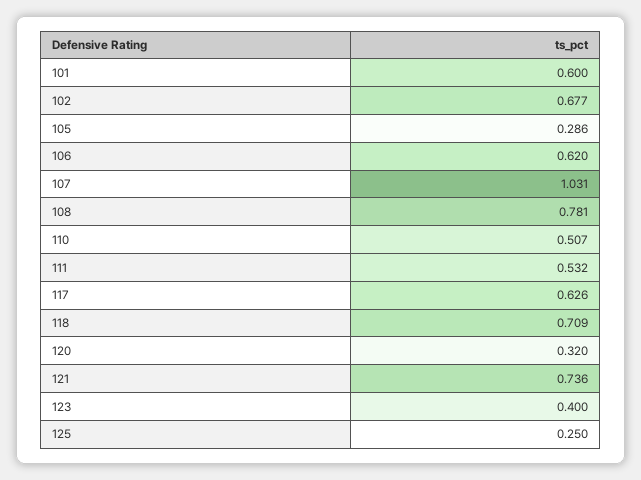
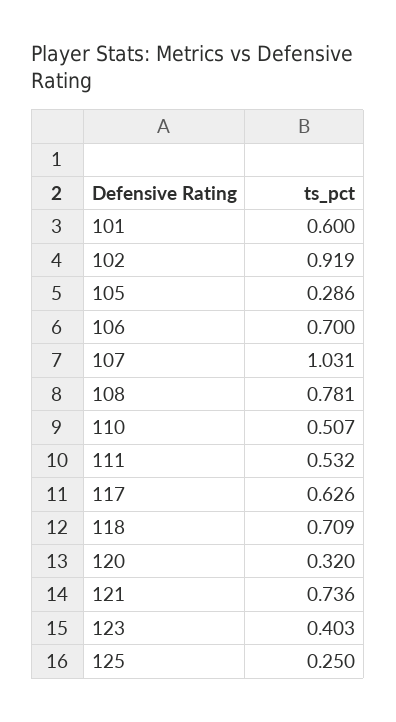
  {
    "101": 0.6,
-   "102": 0.677,
+   "102": 0.919,
    "105": 0.286,
-   "106": 0.62,
+   "106": 0.7,
    "107": 1.031,
    "108": 0.781,
    "110": 0.507,
    "111": 0.532,
    "117": 0.626,
    "118": 0.709,
    "120": 0.32,
    "121": 0.736,
-   "123": 0.4,
+   "123": 0.403,
    "125": 0.25
  }

